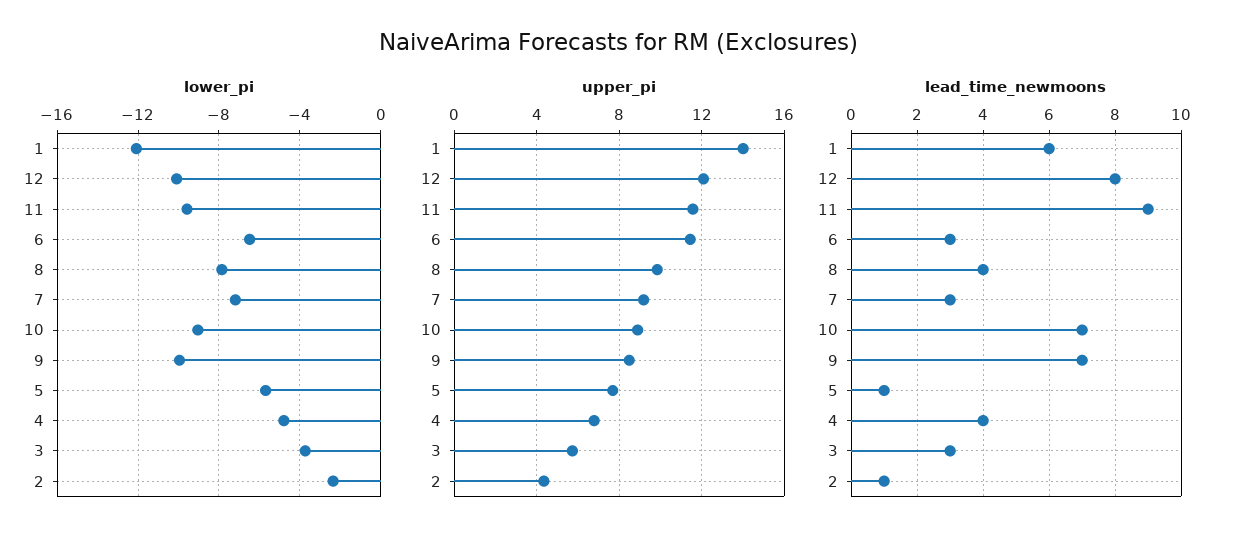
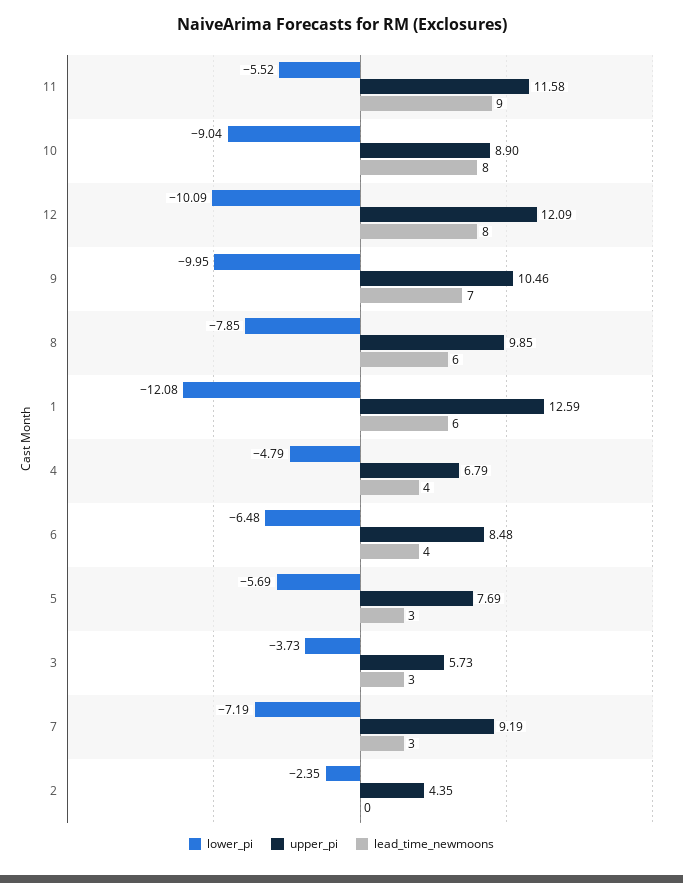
  {
    "lower_pi": {
      "1": -12.08,
      "12": -10.09,
-     "11": -9.5,
+     "11": -5.52,
      "6": -6.48,
      "8": -7.85,
      "7": -7.19,
      "10": -9.04,
      "9": -9.95,
      "5": -5.69,
      "4": -4.79,
      "3": -3.73,
      "2": -2.35
    },
    "upper_pi": {
-     "1": 14,
+     "1": 12.59,
      "12": 12.09,
      "11": 11.58,
-     "6": 11.5,
+     "6": 8.48,
      "8": 9.85,
      "7": 9.19,
      "10": 8.9,
-     "9": 8.5,
+     "9": 10.46,
      "5": 7.69,
      "4": 6.79,
      "3": 5.73,
      "2": 4.35
    },
    "lead_time_newmoons": {
      "1": 6,
      "12": 8,
      "11": 9,
-     "6": 3,
+     "6": 4,
-     "8": 4,
+     "8": 6,
      "7": 3,
-     "10": 7,
+     "10": 8,
      "9": 7,
-     "5": 1,
+     "5": 3,
      "4": 4,
      "3": 3,
-     "2": 1
+     "2": 0
    }
  }

